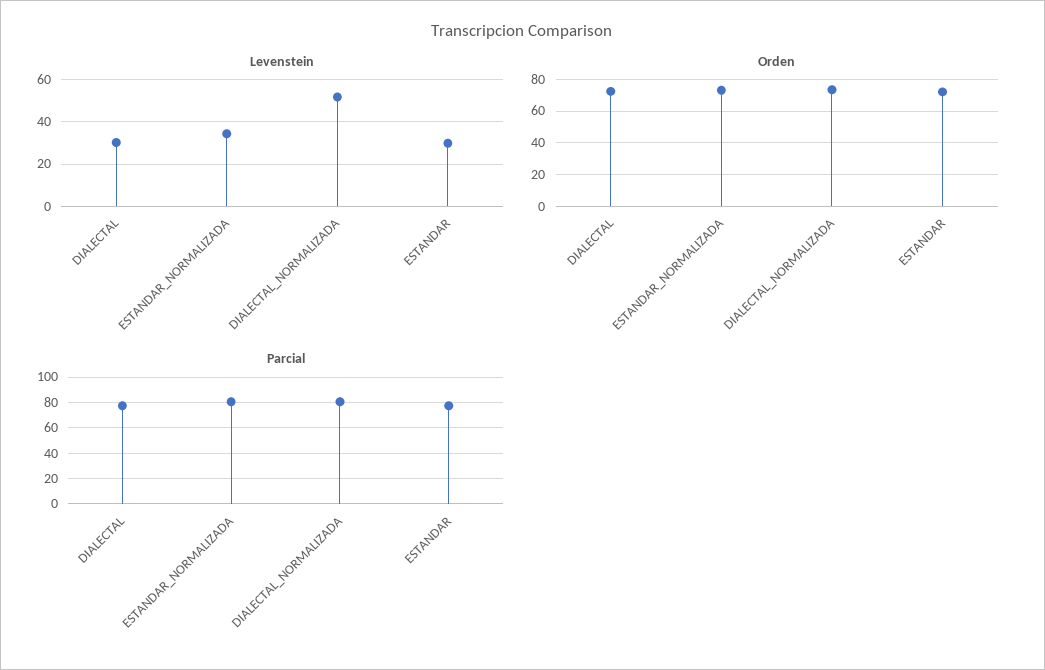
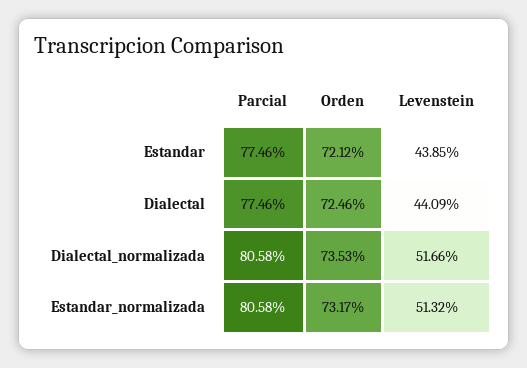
  {
    "Levenstein": {
-     "DIALECTAL": 30,
+     "DIALECTAL": 44.09,
-     "ESTANDAR_NORMALIZADA": 35,
+     "ESTANDAR_NORMALIZADA": 51.32,
      "DIALECTAL_NORMALIZADA": 51.66,
-     "ESTANDAR": 30
+     "ESTANDAR": 43.85
    },
    "Orden": {
      "DIALECTAL": 72.46,
      "ESTANDAR_NORMALIZADA": 73.17,
      "DIALECTAL_NORMALIZADA": 73.53,
      "ESTANDAR": 72.12
    },
    "Parcial": {
      "DIALECTAL": 77.46,
      "ESTANDAR_NORMALIZADA": 80.58,
      "DIALECTAL_NORMALIZADA": 80.58,
      "ESTANDAR": 77.46
    }
  }

